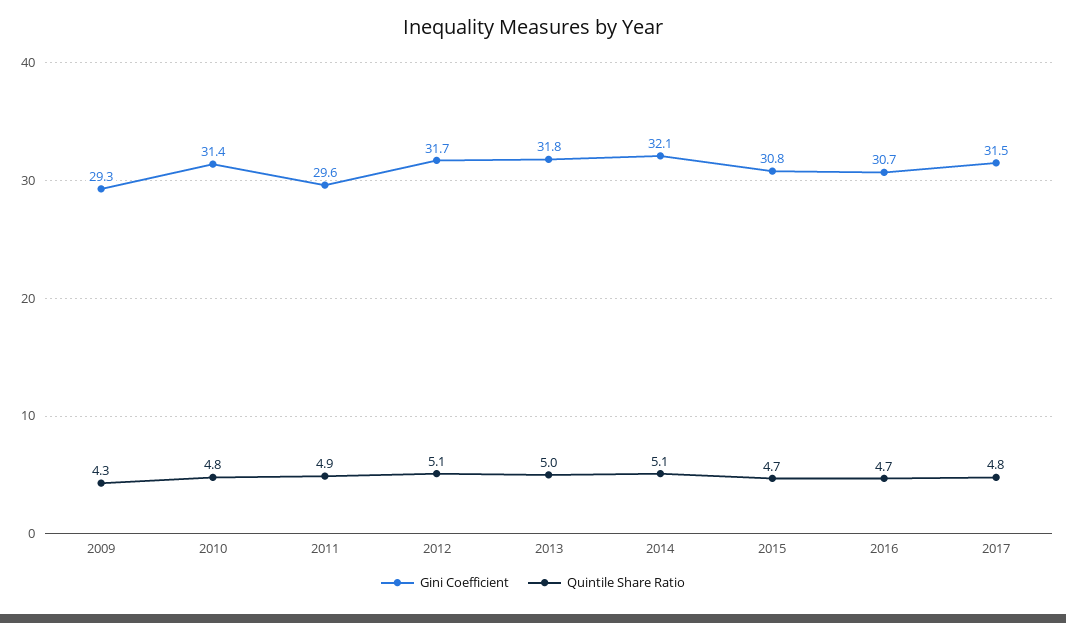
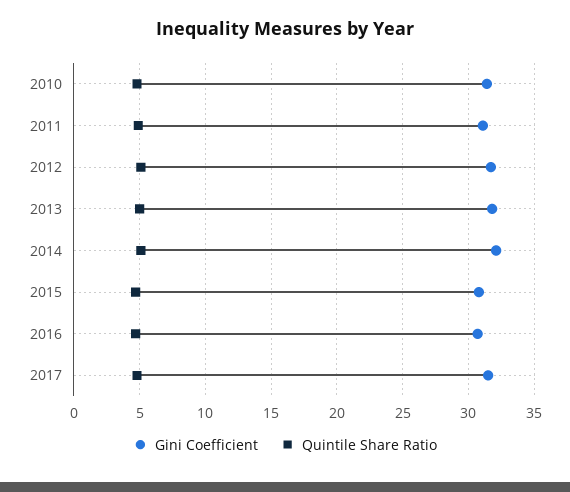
  {
    "Gini Coefficient": {
-     "2009": 29.3,
      "2010": 31.4,
-     "2011": 29.6,
+     "2011": 31,
      "2012": 31.7,
      "2013": 31.8,
      "2014": 32.1,
      "2015": 30.8,
      "2016": 30.7,
      "2017": 31.5
    },
    "Quintile Share Ratio": {
-     "2009": 4.3,
      "2010": 4.8,
      "2011": 4.9,
      "2012": 5.1,
      "2013": 5,
      "2014": 5.1,
      "2015": 4.7,
      "2016": 4.7,
      "2017": 4.8
    }
  }

